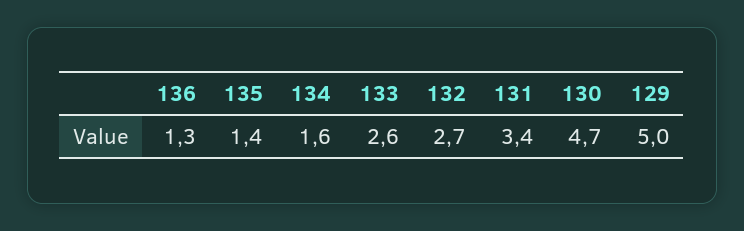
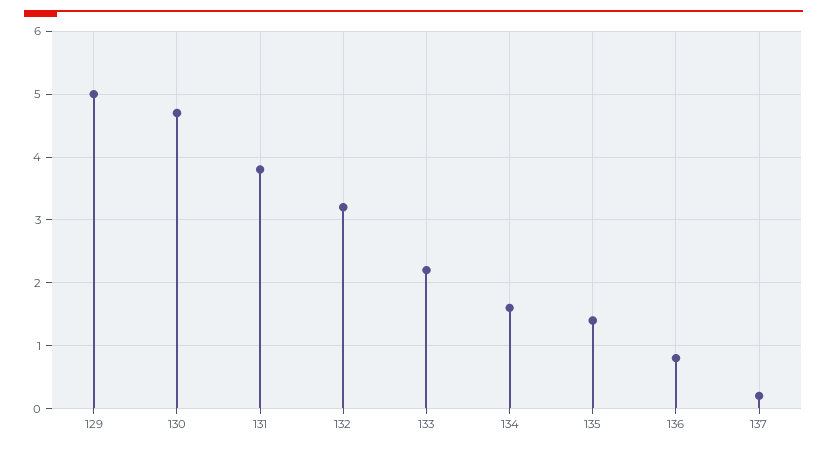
  {
-   "136": 1.3,
+   "136": 0.8,
    "135": 1.4,
    "134": 1.6,
-   "133": 2.6,
+   "133": 2.2,
-   "132": 2.7,
+   "132": 3.2,
-   "131": 3.4,
+   "131": 3.8,
    "130": 4.7,
-   "129": 5
+   "129": 5,
+   "137": 0.2
  }

